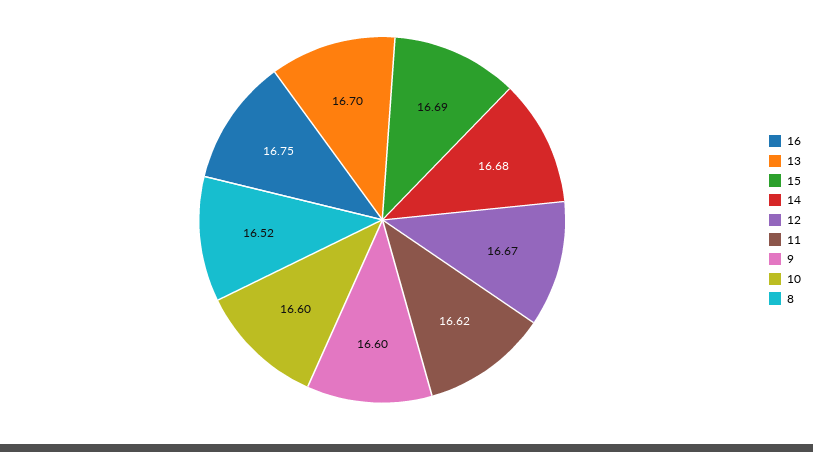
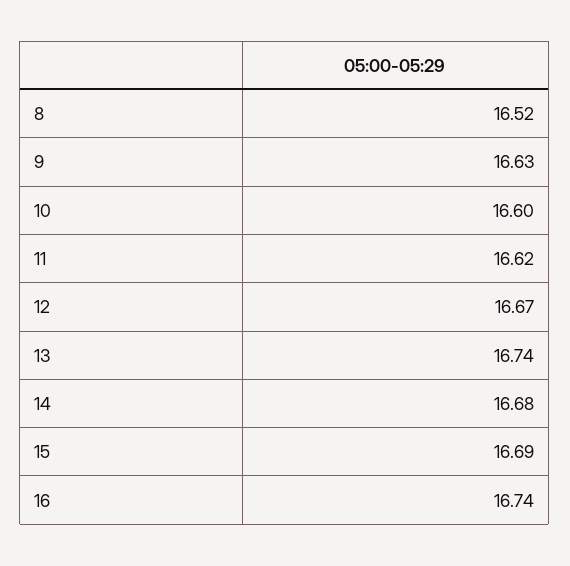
  {
-   "16": 16.75,
+   "16": 16.74,
-   "13": 16.7,
+   "13": 16.74,
    "15": 16.69,
    "14": 16.68,
    "12": 16.67,
    "11": 16.62,
-   "9": 16.6,
+   "9": 16.63,
    "10": 16.6,
    "8": 16.52
  }

